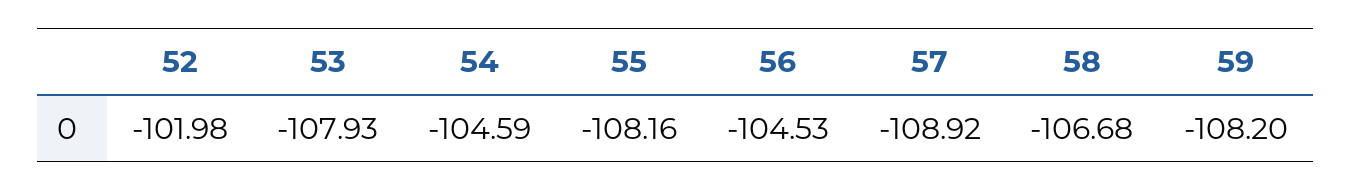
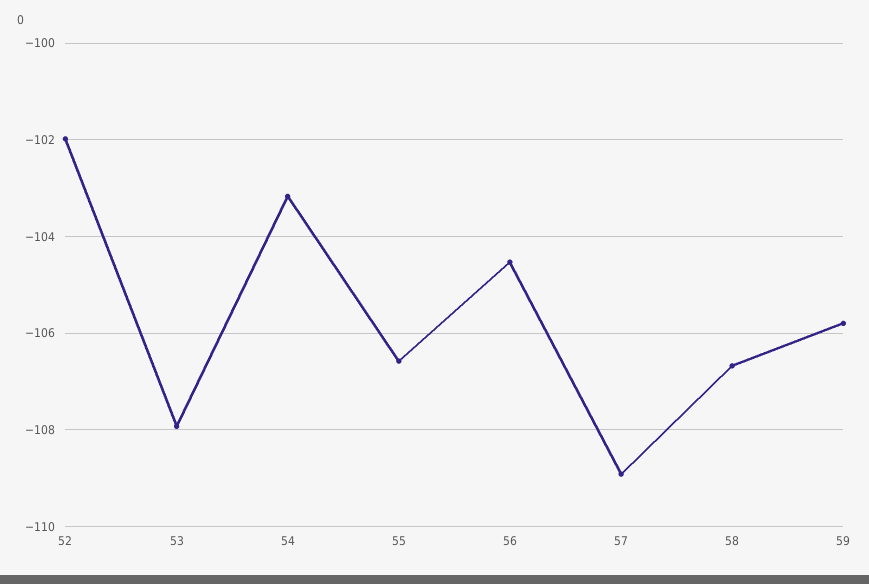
  {
    "52": -101.98,
    "53": -107.93,
-   "54": -104.59,
+   "54": -103.2,
-   "55": -108.16,
+   "55": -106.6,
    "56": -104.53,
    "57": -108.92,
    "58": -106.68,
-   "59": -108.2
+   "59": -105.8
  }

